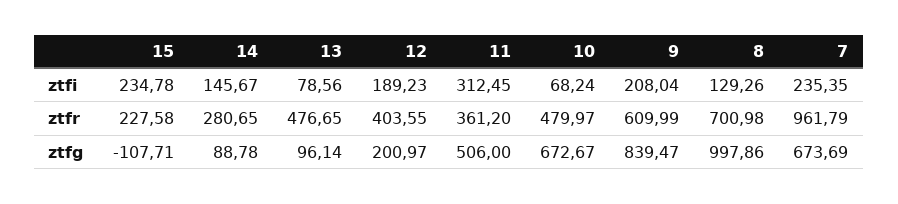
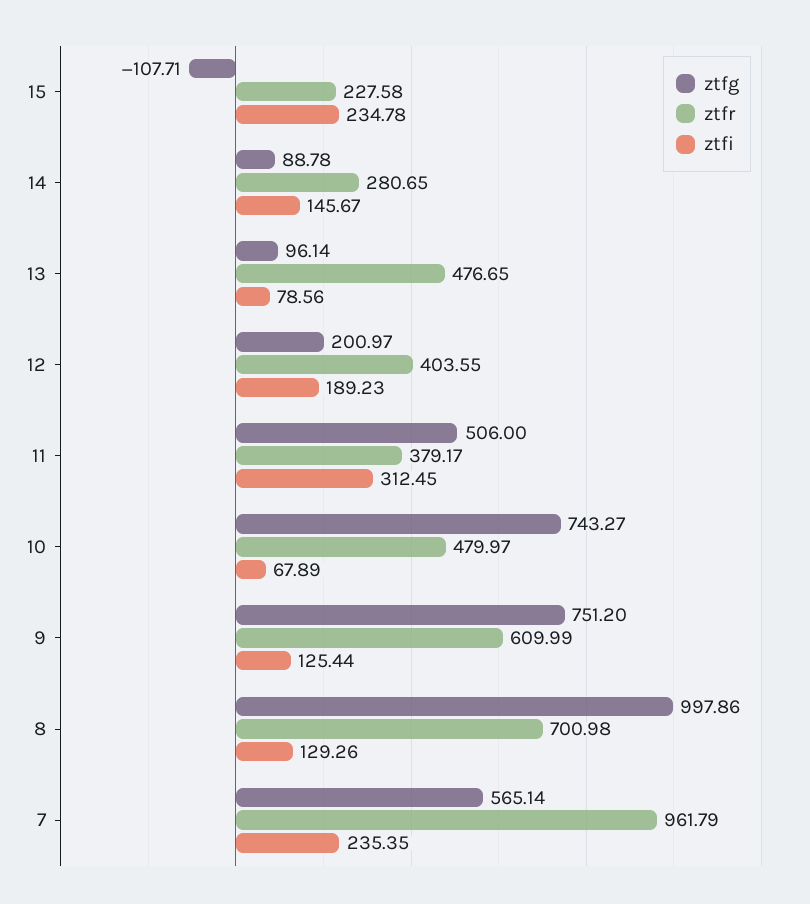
  {
    "ztfi": {
      "15": 234.78,
      "14": 145.67,
      "13": 78.56,
      "12": 189.23,
      "11": 312.45,
-     "10": 68.24,
+     "10": 67.89,
-     "9": 208.04,
+     "9": 125.44,
      "8": 129.26,
      "7": 235.35
    },
    "ztfr": {
      "15": 227.58,
      "14": 280.65,
      "13": 476.65,
      "12": 403.55,
-     "11": 361.2,
+     "11": 379.17,
      "10": 479.97,
      "9": 609.99,
      "8": 700.98,
      "7": 961.79
    },
    "ztfg": {
      "15": -107.71,
      "14": 88.78,
      "13": 96.14,
      "12": 200.97,
      "11": 506,
-     "10": 672.67,
+     "10": 743.27,
-     "9": 839.47,
+     "9": 751.2,
      "8": 997.86,
-     "7": 673.69
+     "7": 565.14
    }
  }

